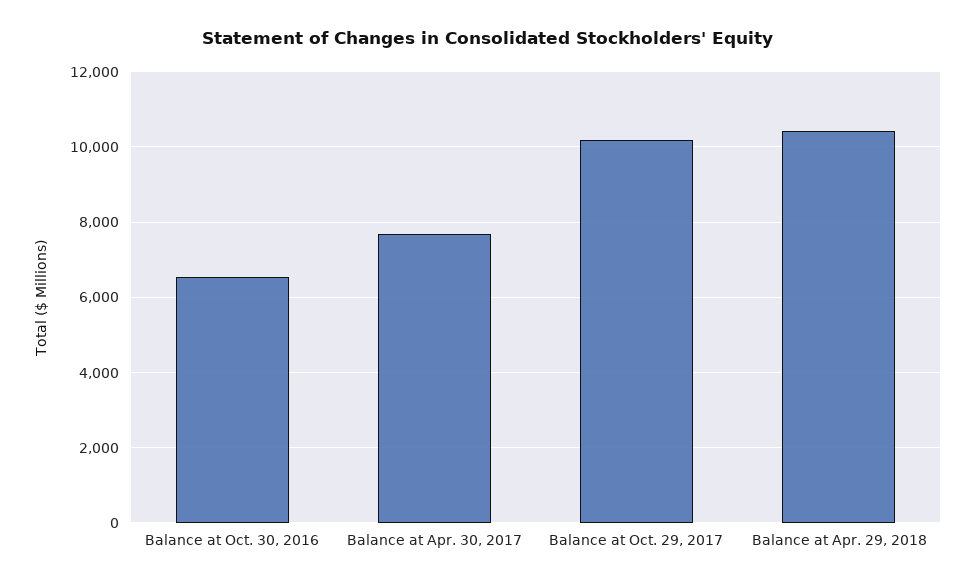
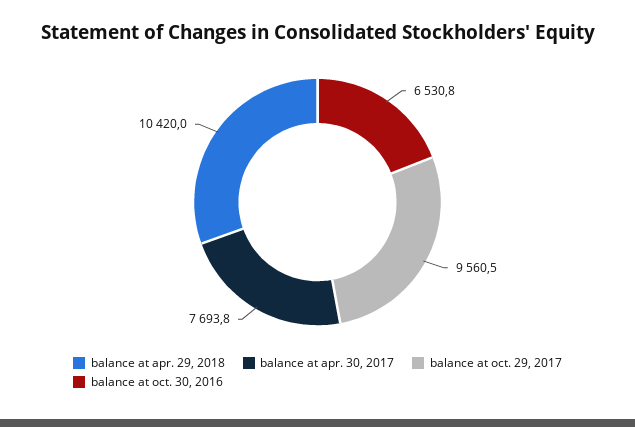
  {
    "Balance at Oct. 30, 2016": 6530.8,
    "Balance at Apr. 30, 2017": 7693.8,
-   "Balance at Oct. 29, 2017": 10200,
+   "Balance at Oct. 29, 2017": 9560.5,
    "Balance at Apr. 29, 2018": 10420
  }

